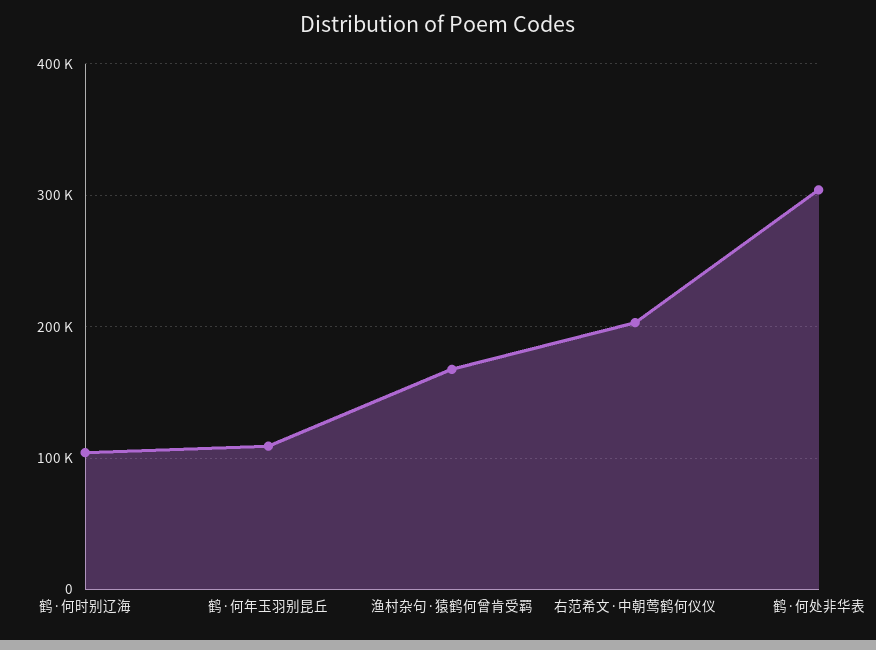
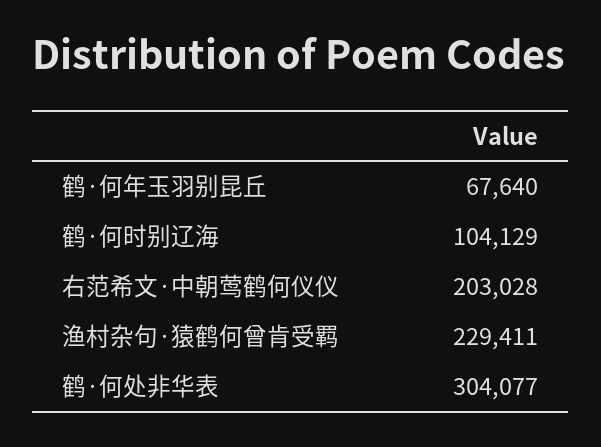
  {
    "鹤·何时别辽海": 104129,
-   "鹤·何年玉羽别昆丘": 110000,
+   "鹤·何年玉羽别昆丘": 67640,
-   "渔村杂句·猿鹤何曾肯受羁": 170000,
+   "渔村杂句·猿鹤何曾肯受羁": 229411,
    "右范希文·中朝莺鹤何仪仪": 203028,
    "鹤·何处非华表": 304077
  }

